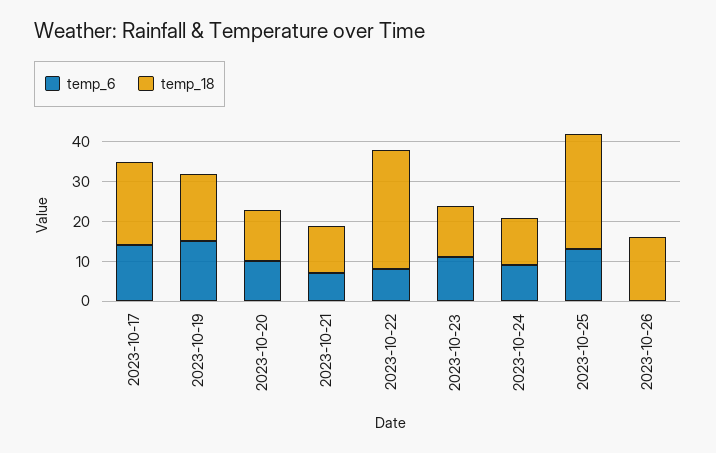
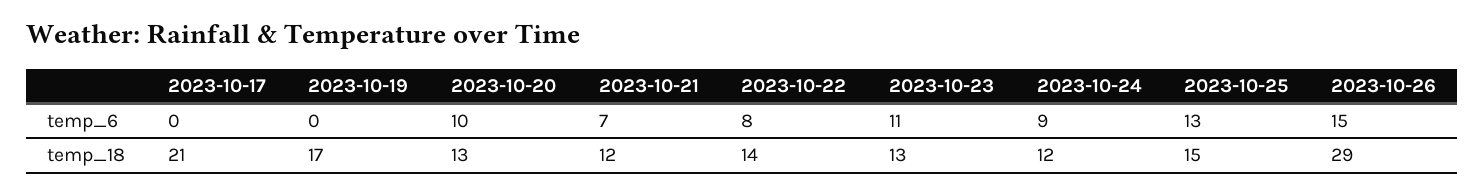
  {
    "temp_6": {
-     "2023-10-17": 15,
+     "2023-10-17": 0,
-     "2023-10-19": 15,
+     "2023-10-19": 0,
      "2023-10-20": 10,
      "2023-10-21": 7,
      "2023-10-22": 8,
      "2023-10-23": 11,
      "2023-10-24": 9,
      "2023-10-25": 13,
-     "2023-10-26": 0
+     "2023-10-26": 15
    },
    "temp_18": {
      "2023-10-17": 21,
      "2023-10-19": 17,
      "2023-10-20": 13,
      "2023-10-21": 12,
-     "2023-10-22": 30,
+     "2023-10-22": 14,
      "2023-10-23": 13,
      "2023-10-24": 12,
-     "2023-10-25": 30,
+     "2023-10-25": 15,
-     "2023-10-26": 15
+     "2023-10-26": 29
    }
  }

